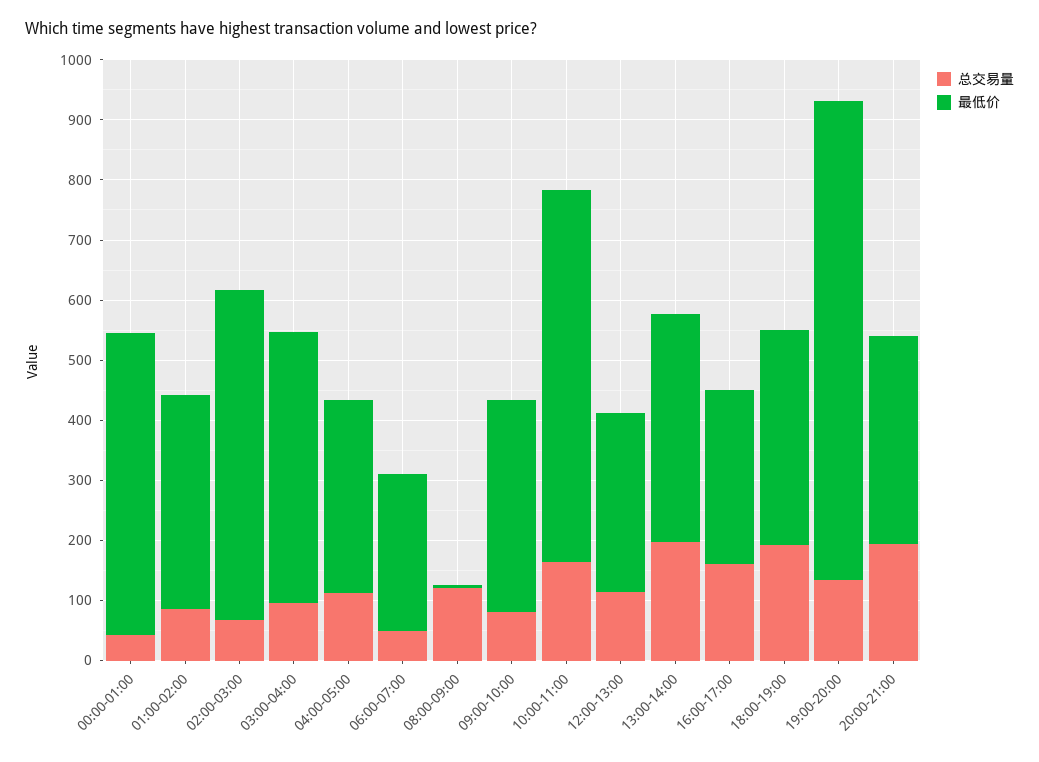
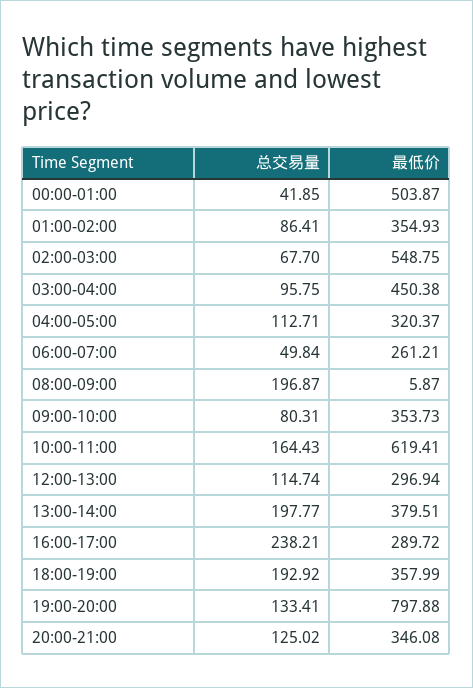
  {
    "总交易量": {
      "00:00-01:00": 41.85,
      "01:00-02:00": 86.41,
      "02:00-03:00": 67.7,
      "03:00-04:00": 95.75,
      "04:00-05:00": 112.71,
      "06:00-07:00": 49.84,
-     "08:00-09:00": 120,
+     "08:00-09:00": 196.87,
      "09:00-10:00": 80.31,
      "10:00-11:00": 164.43,
      "12:00-13:00": 114.74,
      "13:00-14:00": 197.77,
-     "16:00-17:00": 160,
+     "16:00-17:00": 238.21,
      "18:00-19:00": 192.92,
      "19:00-20:00": 133.41,
-     "20:00-21:00": 200
+     "20:00-21:00": 125.02
    },
    "最低价": {
      "00:00-01:00": 503.87,
      "01:00-02:00": 354.93,
      "02:00-03:00": 548.75,
      "03:00-04:00": 450.38,
      "04:00-05:00": 320.37,
      "06:00-07:00": 261.21,
      "08:00-09:00": 5.87,
      "09:00-10:00": 353.73,
      "10:00-11:00": 619.41,
      "12:00-13:00": 296.94,
      "13:00-14:00": 379.51,
      "16:00-17:00": 289.72,
      "18:00-19:00": 357.99,
      "19:00-20:00": 797.88,
      "20:00-21:00": 346.08
    }
  }

